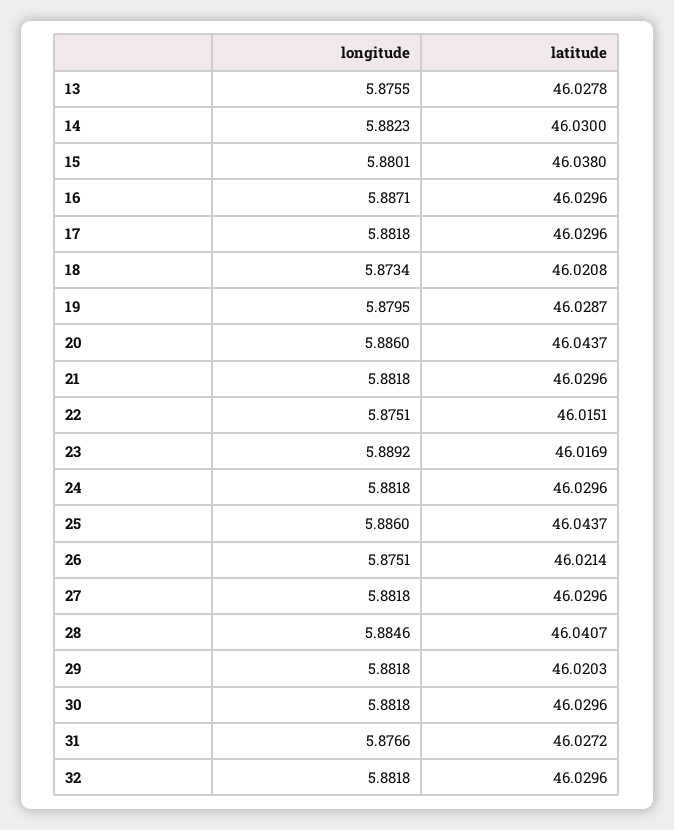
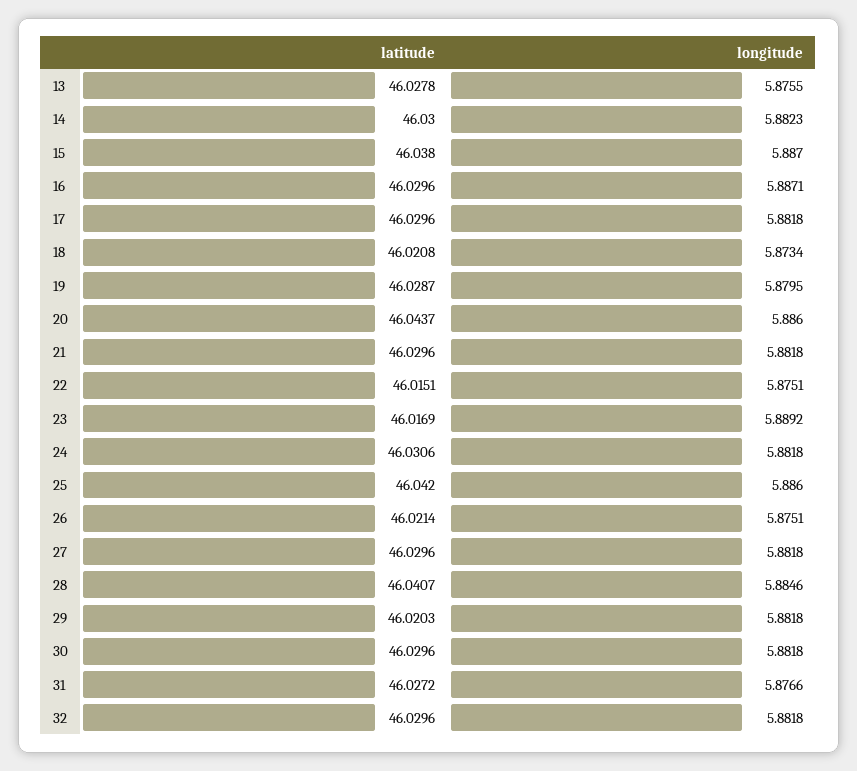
  {
    "longitude": {
      "13": 5.8755,
      "14": 5.8823,
-     "15": 5.8801,
+     "15": 5.887,
      "16": 5.8871,
      "17": 5.8818,
      "18": 5.8734,
      "19": 5.8795,
      "20": 5.886,
      "21": 5.8818,
      "22": 5.8751,
      "23": 5.8892,
      "24": 5.8818,
      "25": 5.886,
      "26": 5.8751,
      "27": 5.8818,
      "28": 5.8846,
      "29": 5.8818,
      "30": 5.8818,
      "31": 5.8766,
      "32": 5.8818
    },
    "latitude": {
      "13": 46.0278,
      "14": 46.03,
      "15": 46.038,
      "16": 46.0296,
      "17": 46.0296,
      "18": 46.0208,
      "19": 46.0287,
      "20": 46.0437,
      "21": 46.0296,
      "22": 46.0151,
      "23": 46.0169,
-     "24": 46.0296,
+     "24": 46.0306,
-     "25": 46.0437,
+     "25": 46.042,
      "26": 46.0214,
      "27": 46.0296,
      "28": 46.0407,
      "29": 46.0203,
      "30": 46.0296,
      "31": 46.0272,
      "32": 46.0296
    }
  }

